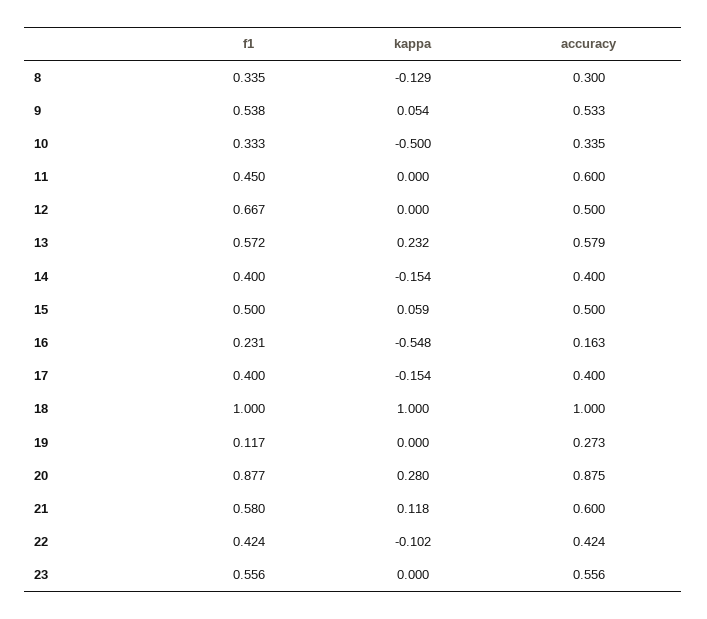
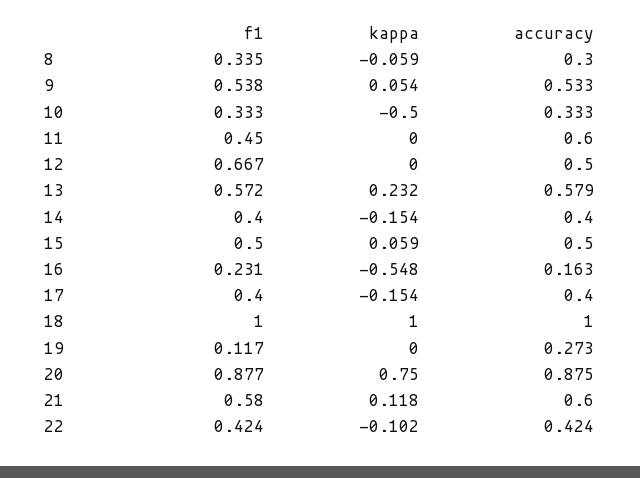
  {
    "f1": {
      "8": 0.335,
      "9": 0.538,
      "10": 0.333,
      "11": 0.45,
      "12": 0.667,
      "13": 0.572,
      "14": 0.4,
      "15": 0.5,
      "16": 0.231,
      "17": 0.4,
      "18": 1,
      "19": 0.117,
      "20": 0.877,
      "21": 0.58,
-     "22": 0.424,
+     "22": 0.424
-     "23": 0.556
    },
    "kappa": {
-     "8": -0.129,
+     "8": -0.059,
      "9": 0.054,
      "10": -0.5,
      "11": 0,
      "12": 0,
      "13": 0.232,
      "14": -0.154,
      "15": 0.059,
      "16": -0.548,
      "17": -0.154,
      "18": 1,
      "19": 0,
-     "20": 0.28,
+     "20": 0.75,
      "21": 0.118,
-     "22": -0.102,
+     "22": -0.102
-     "23": 0
    },
    "accuracy": {
      "8": 0.3,
      "9": 0.533,
-     "10": 0.335,
+     "10": 0.333,
      "11": 0.6,
      "12": 0.5,
      "13": 0.579,
      "14": 0.4,
      "15": 0.5,
      "16": 0.163,
      "17": 0.4,
      "18": 1,
      "19": 0.273,
      "20": 0.875,
      "21": 0.6,
-     "22": 0.424,
+     "22": 0.424
-     "23": 0.556
    }
  }

